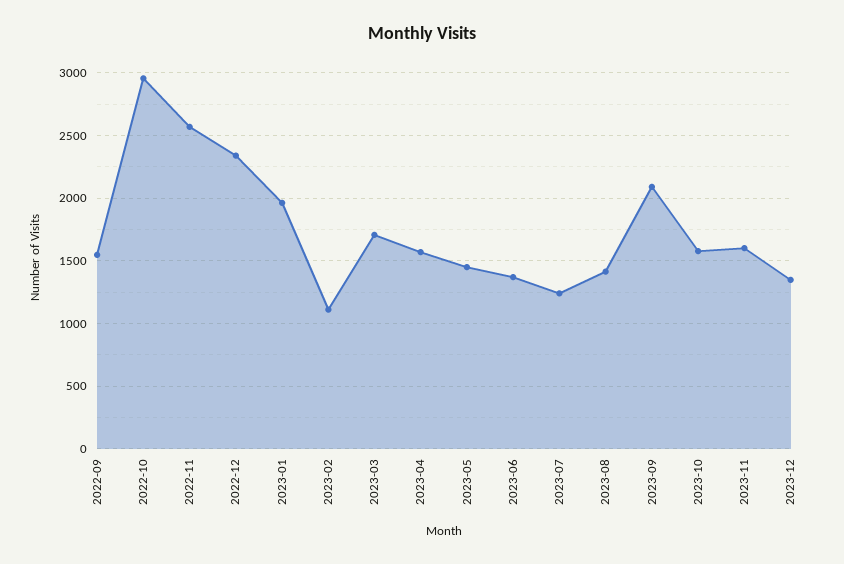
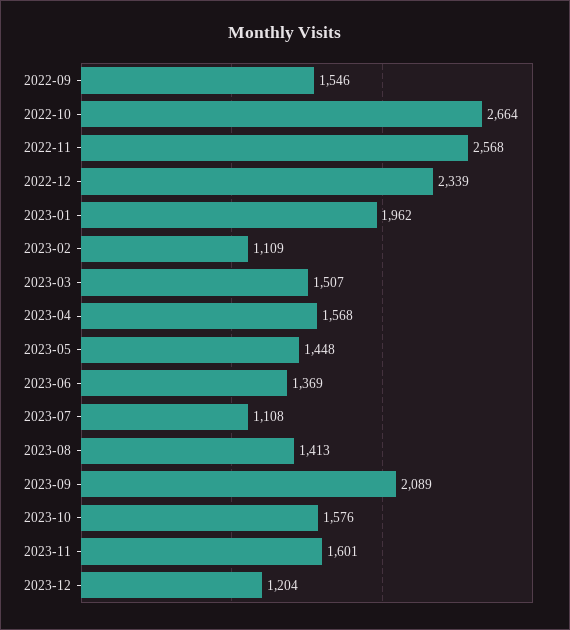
  {
    "2022-09": 1546,
-   "2022-10": 2950,
+   "2022-10": 2664,
    "2022-11": 2568,
    "2022-12": 2339,
    "2023-01": 1962,
    "2023-02": 1109,
-   "2023-03": 1700,
+   "2023-03": 1507,
    "2023-04": 1568,
    "2023-05": 1448,
    "2023-06": 1369,
-   "2023-07": 1250,
+   "2023-07": 1108,
    "2023-08": 1413,
    "2023-09": 2089,
    "2023-10": 1576,
    "2023-11": 1601,
-   "2023-12": 1350
+   "2023-12": 1204
  }

